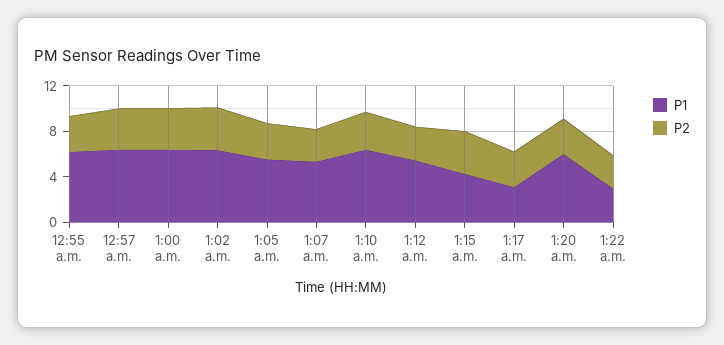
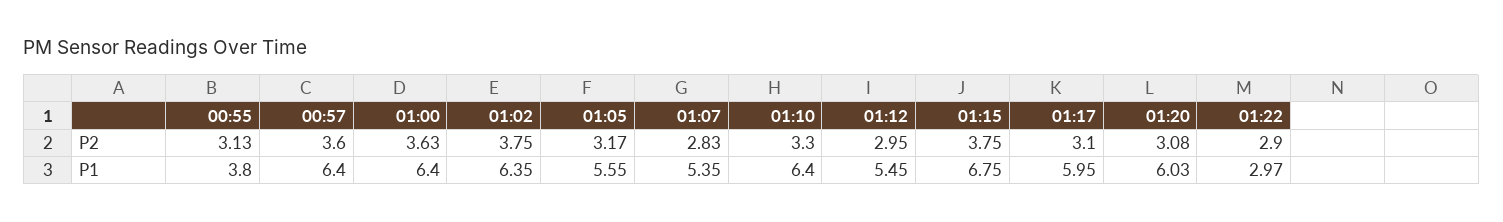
  {
    "P1": {
-     "12:55 a.m.": 6,
+     "12:55 a.m.": 3.8,
      "12:57 a.m.": 6.4,
      "1:00 a.m.": 6.4,
      "1:02 a.m.": 6.35,
      "1:05 a.m.": 5.55,
      "1:07 a.m.": 5.35,
      "1:10 a.m.": 6.4,
      "1:12 a.m.": 5.45,
-     "1:15 a.m.": 4,
+     "1:15 a.m.": 6.75,
-     "1:17 a.m.": 3,
+     "1:17 a.m.": 5.95,
      "1:20 a.m.": 6.03,
      "1:22 a.m.": 2.97
    },
    "P2": {
      "12:55 a.m.": 3.13,
      "12:57 a.m.": 3.6,
      "1:00 a.m.": 3.63,
      "1:02 a.m.": 3.75,
      "1:05 a.m.": 3.17,
      "1:07 a.m.": 2.83,
      "1:10 a.m.": 3.3,
      "1:12 a.m.": 2.95,
      "1:15 a.m.": 3.75,
      "1:17 a.m.": 3.1,
      "1:20 a.m.": 3.08,
      "1:22 a.m.": 2.9
    }
  }

